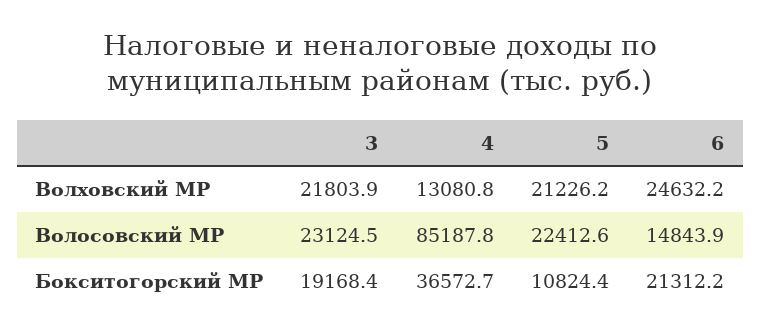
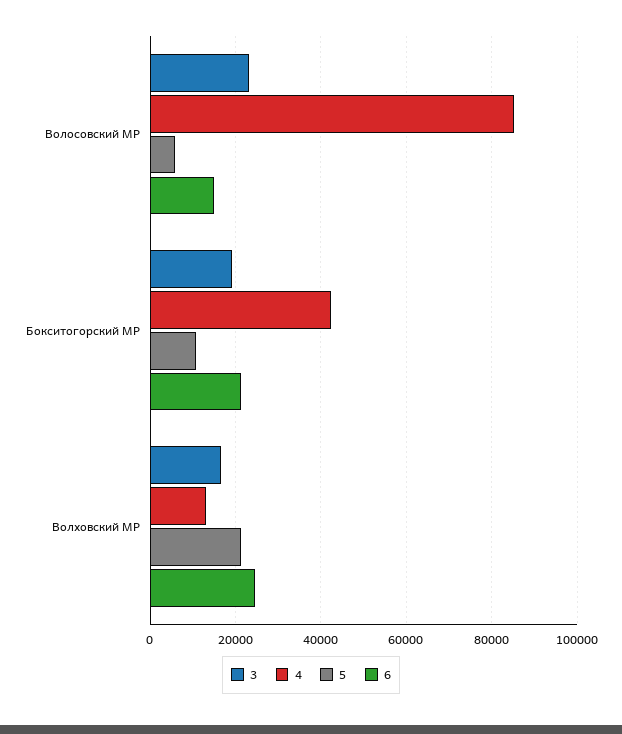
  {
    "3": {
-     "Волховский МР": 21803.9,
+     "Волховский МР": 16000,
      "Волосовский МР": 23124.5,
      "Бокситогорский МР": 19168.4
    },
    "4": {
      "Волховский МР": 13080.8,
      "Волосовский МР": 85187.8,
-     "Бокситогорский МР": 36572.7
+     "Бокситогорский МР": 42000
    },
    "5": {
      "Волховский МР": 21226.2,
-     "Волосовский МР": 22412.6,
+     "Волосовский МР": 6000,
      "Бокситогорский МР": 10824.4
    },
    "6": {
      "Волховский МР": 24632.2,
      "Волосовский МР": 14843.9,
      "Бокситогорский МР": 21312.2
    }
  }

